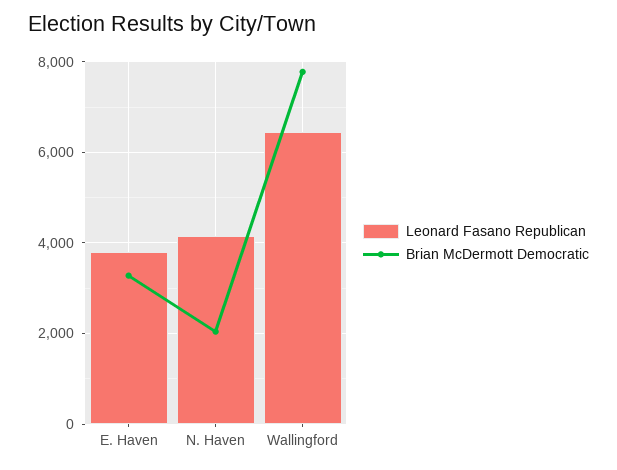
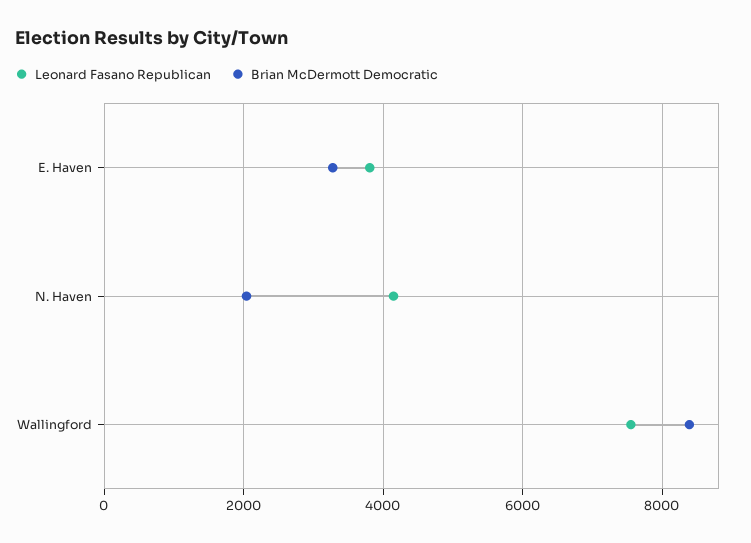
  {
    "Leonard Fasano Republican": {
      "E. Haven": 3800,
      "N. Haven": 4200,
-     "Wallingford": 6400
+     "Wallingford": 7600
    },
    "Brian McDermott Democratic": {
      "E. Haven": 3200,
      "N. Haven": 2000,
-     "Wallingford": 7800
+     "Wallingford": 8400
    }
  }

